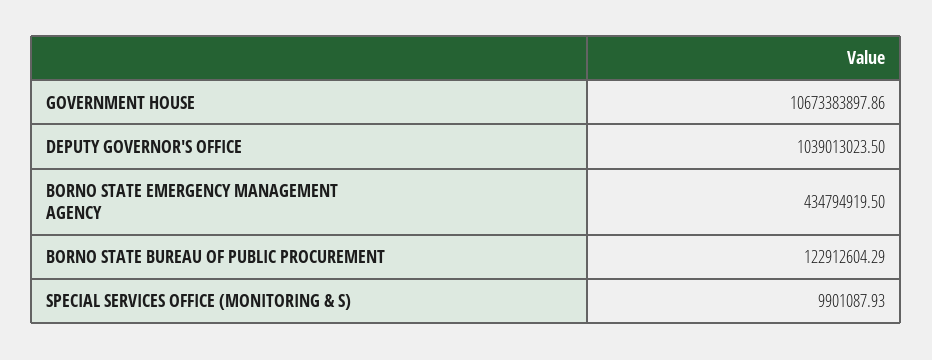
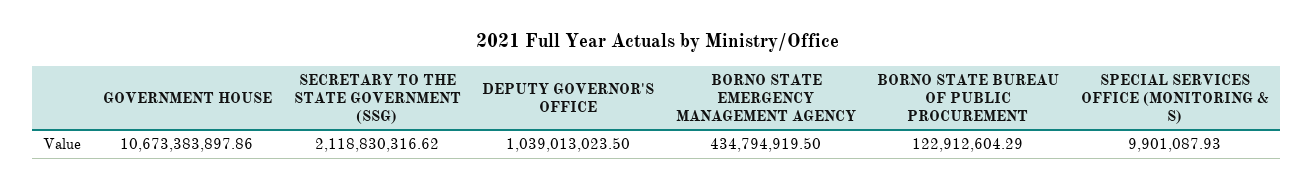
  {
    "GOVERNMENT HOUSE": 10673383897.86,
    "DEPUTY GOVERNOR'S OFFICE": 1039013023.5,
    "BORNO STATE EMERGENCY MANAGEMENT AGENCY": 434794919.5,
    "BORNO STATE BUREAU OF PUBLIC PROCUREMENT": 122912604.29,
-   "SPECIAL SERVICES OFFICE (MONITORING & S)": 9901087.93
+   "SPECIAL SERVICES OFFICE (MONITORING & S)": 9901087.93,
+   "SECRETARY TO THE STATE GOVERNMENT (SSG)": 2118830316.62
  }

